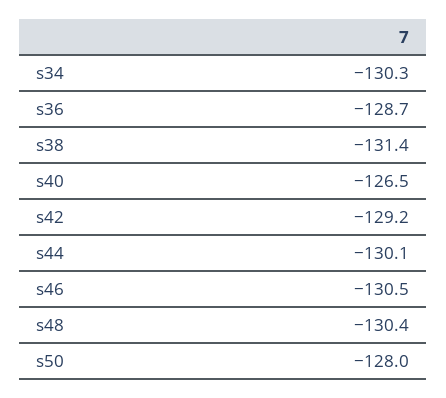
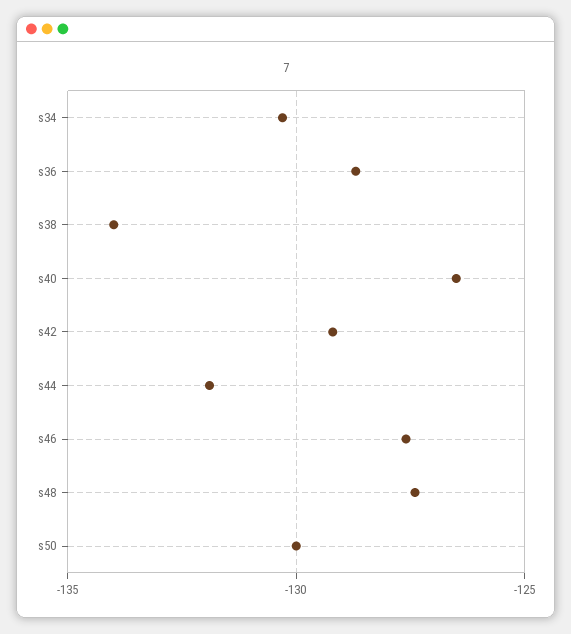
  {
    "s34": -130.3,
    "s36": -128.7,
-   "s38": -131.4,
+   "s38": -134,
    "s40": -126.5,
    "s42": -129.2,
-   "s44": -130.1,
+   "s44": -132,
-   "s46": -130.5,
+   "s46": -127.5,
-   "s48": -130.4,
+   "s48": -127.5,
-   "s50": -128
+   "s50": -130
  }

